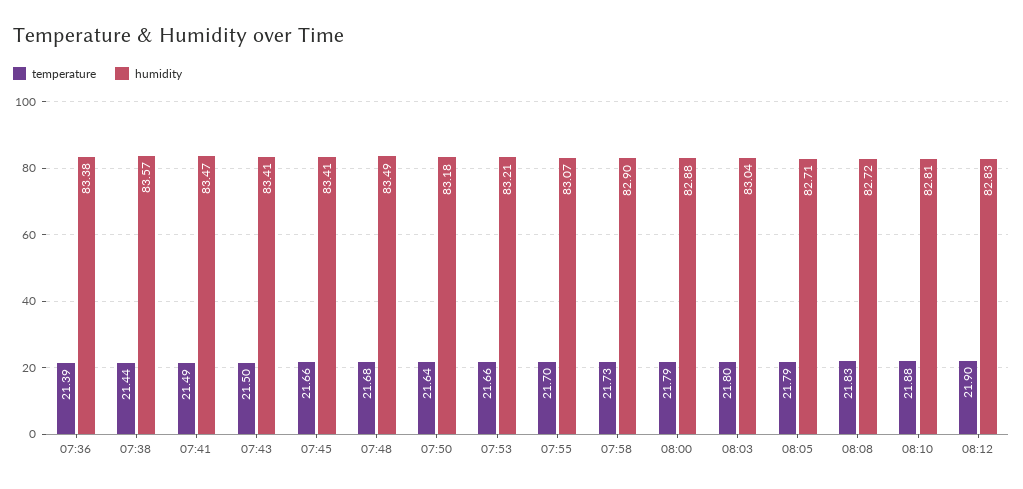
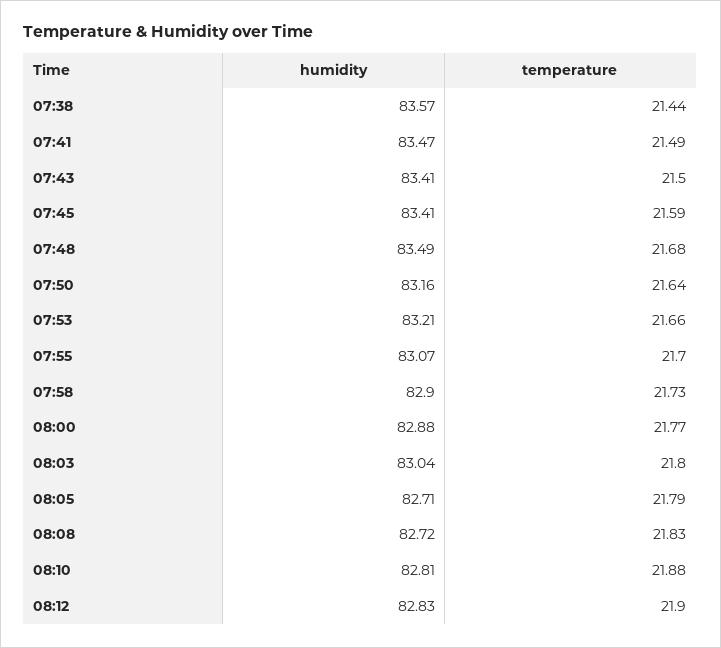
  {
    "temperature": {
-     "07:36": 21.39,
      "07:38": 21.44,
      "07:41": 21.49,
      "07:43": 21.5,
-     "07:45": 21.66,
+     "07:45": 21.59,
      "07:48": 21.68,
      "07:50": 21.64,
      "07:53": 21.66,
      "07:55": 21.7,
      "07:58": 21.73,
-     "08:00": 21.79,
+     "08:00": 21.77,
      "08:03": 21.8,
      "08:05": 21.79,
      "08:08": 21.83,
      "08:10": 21.88,
      "08:12": 21.9
    },
    "humidity": {
-     "07:36": 83.38,
      "07:38": 83.57,
      "07:41": 83.47,
      "07:43": 83.41,
      "07:45": 83.41,
      "07:48": 83.49,
-     "07:50": 83.18,
+     "07:50": 83.16,
      "07:53": 83.21,
      "07:55": 83.07,
      "07:58": 82.9,
      "08:00": 82.88,
      "08:03": 83.04,
      "08:05": 82.71,
      "08:08": 82.72,
      "08:10": 82.81,
      "08:12": 82.83
    }
  }

